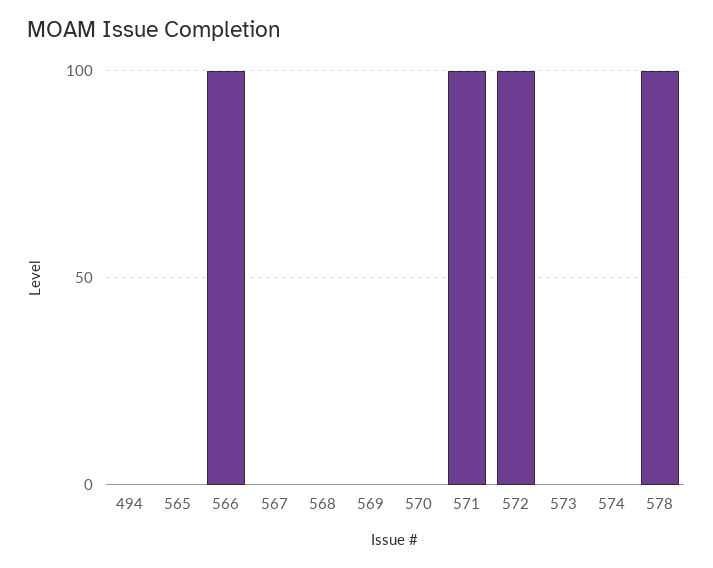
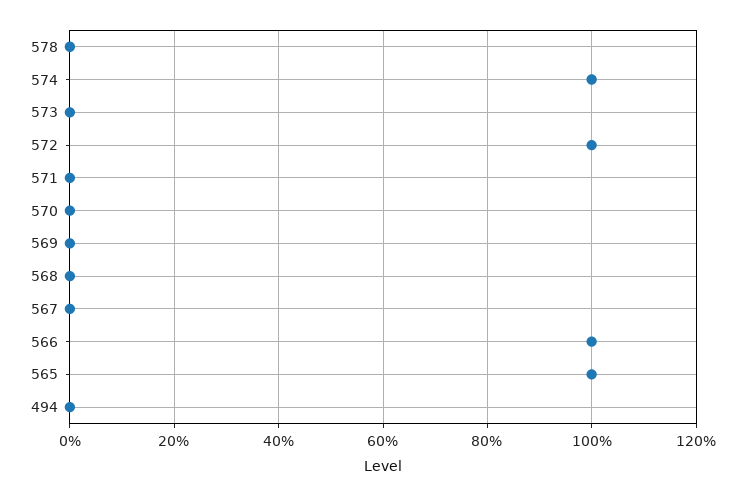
  {
    "494": 0,
-   "565": 0,
+   "565": 100,
    "566": 100,
    "567": 0,
    "568": 0,
    "569": 0,
    "570": 0,
-   "571": 100,
+   "571": 0,
    "572": 100,
    "573": 0,
-   "574": 0,
+   "574": 100,
-   "578": 100
+   "578": 0
  }

